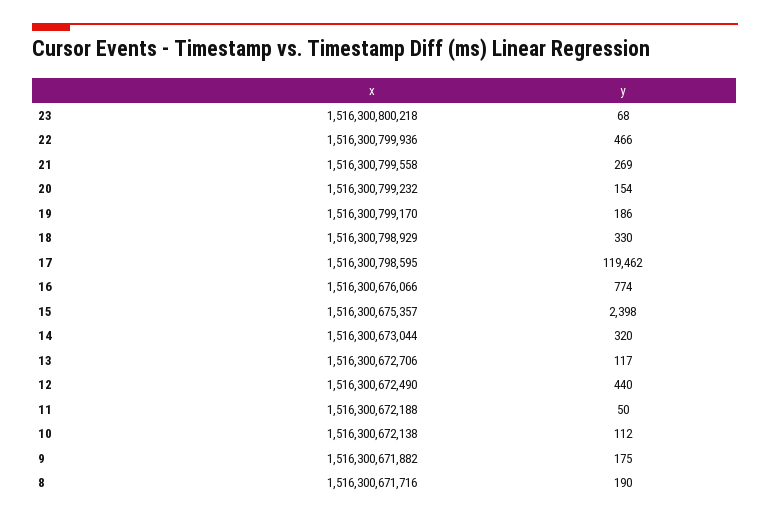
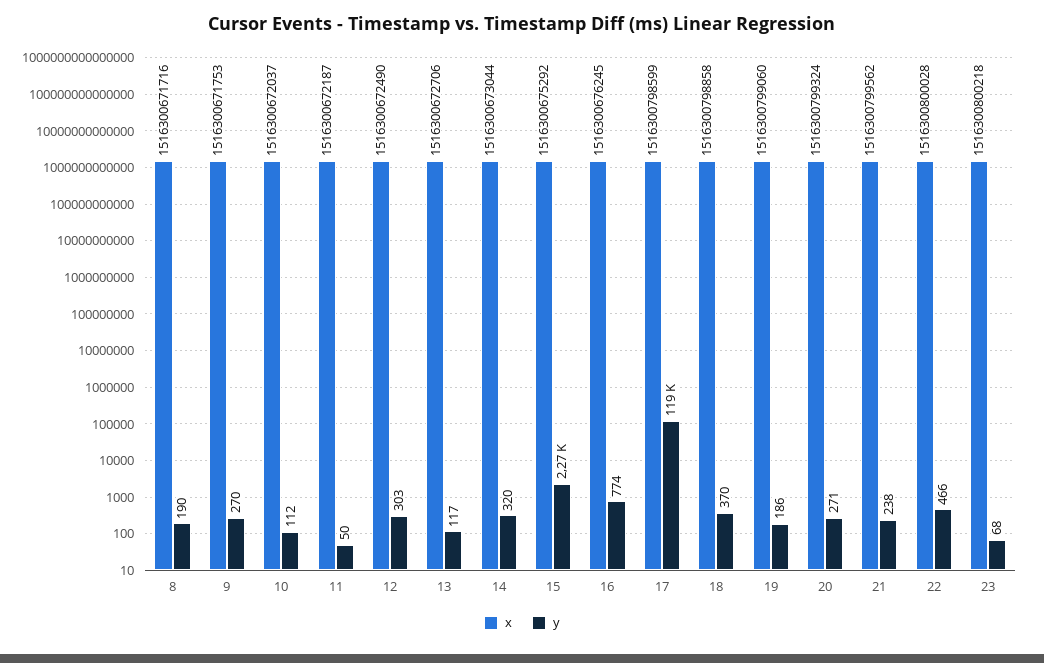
  {
    "x": {
      "23": 1516300800218,
-     "22": 1516300799936,
+     "22": 1516300800028,
-     "21": 1516300799558,
+     "21": 1516300799562,
-     "20": 1516300799232,
+     "20": 1516300799324,
-     "19": 1516300799170,
+     "19": 1516300799060,
-     "18": 1516300798929,
+     "18": 1516300798858,
-     "17": 1516300798595,
+     "17": 1516300798599,
-     "16": 1516300676066,
+     "16": 1516300676245,
-     "15": 1516300675357,
+     "15": 1516300675292,
      "14": 1516300673044,
      "13": 1516300672706,
      "12": 1516300672490,
-     "11": 1516300672188,
+     "11": 1516300672187,
-     "10": 1516300672138,
+     "10": 1516300672037,
-     "9": 1516300671882,
+     "9": 1516300671753,
      "8": 1516300671716
    },
    "y": {
      "23": 68,
      "22": 466,
-     "21": 269,
+     "21": 238,
-     "20": 154,
+     "20": 271,
      "19": 186,
-     "18": 330,
+     "18": 370,
      "17": 119462,
      "16": 774,
-     "15": 2398,
+     "15": 2270,
      "14": 320,
      "13": 117,
-     "12": 440,
+     "12": 303,
      "11": 50,
      "10": 112,
-     "9": 175,
+     "9": 270,
      "8": 190
    }
  }

